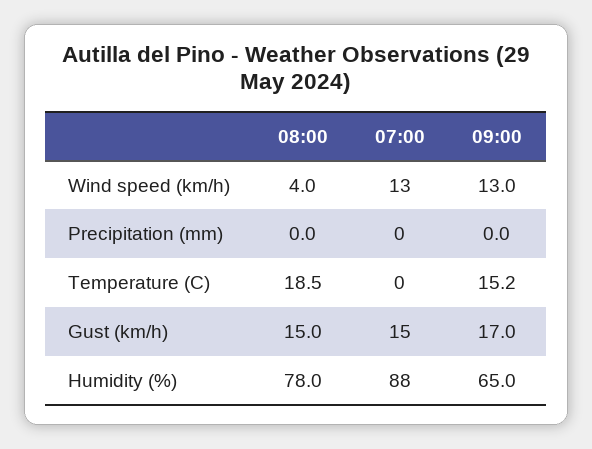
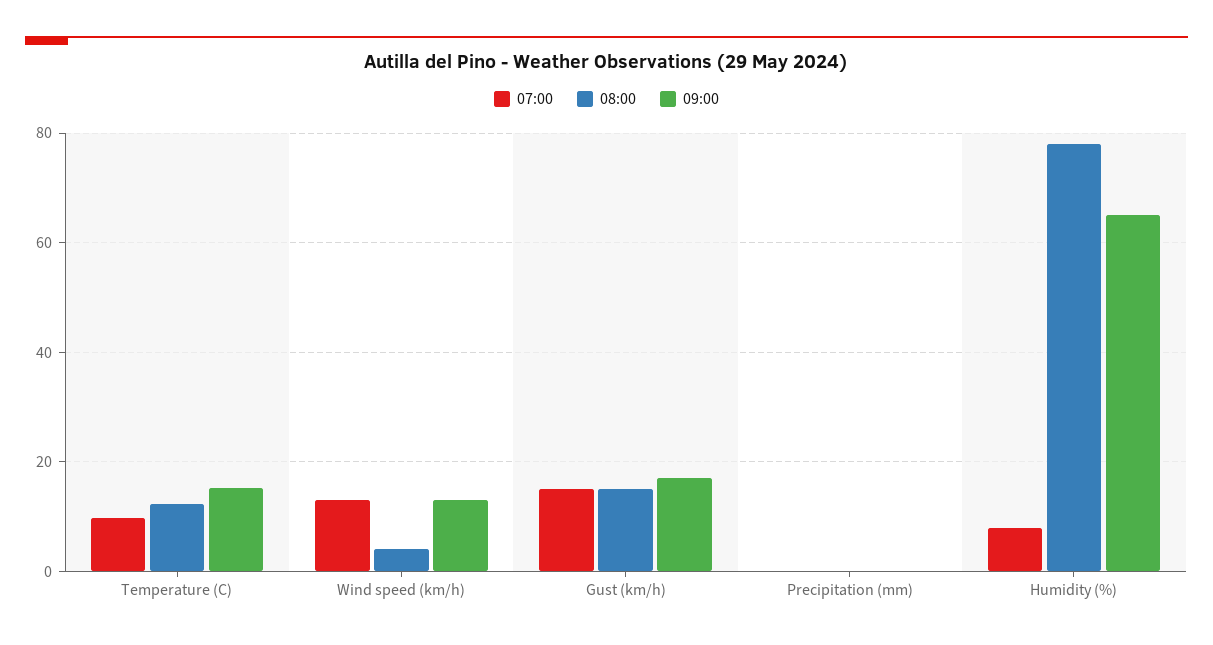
  {
    "08:00": {
      "Wind speed (km/h)": 4,
      "Precipitation (mm)": 0,
-     "Temperature (C)": 18.5,
+     "Temperature (C)": 12,
      "Gust (km/h)": 15,
      "Humidity (%)": 78
    },
    "07:00": {
      "Wind speed (km/h)": 13,
      "Precipitation (mm)": 0,
-     "Temperature (C)": 0,
+     "Temperature (C)": 10,
      "Gust (km/h)": 15,
-     "Humidity (%)": 88
+     "Humidity (%)": 8
    },
    "09:00": {
      "Wind speed (km/h)": 13,
      "Precipitation (mm)": 0,
      "Temperature (C)": 15.2,
      "Gust (km/h)": 17,
      "Humidity (%)": 65
    }
  }

